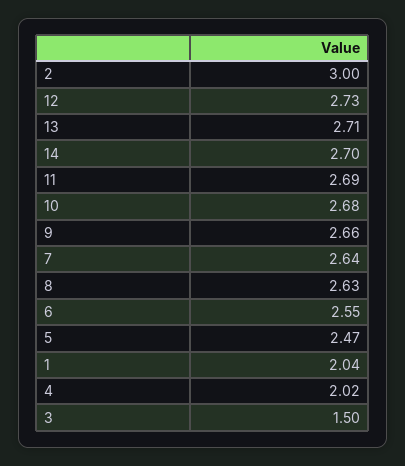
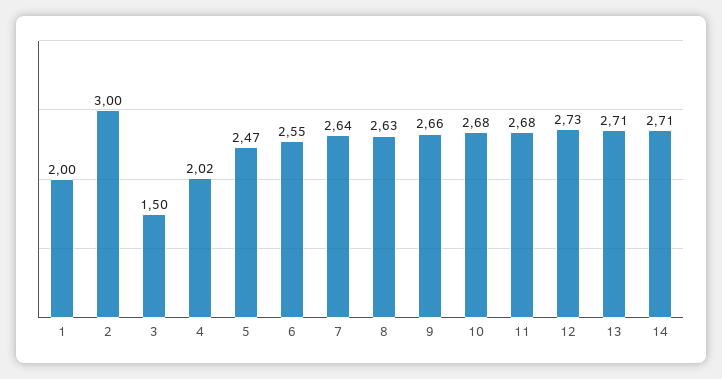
  {
    "2": 3,
    "12": 2.73,
    "13": 2.71,
-   "14": 2.7,
+   "14": 2.71,
-   "11": 2.69,
+   "11": 2.68,
    "10": 2.68,
    "9": 2.66,
    "7": 2.64,
    "8": 2.63,
    "6": 2.55,
    "5": 2.47,
-   "1": 2.04,
+   "1": 2,
    "4": 2.02,
    "3": 1.5
  }

